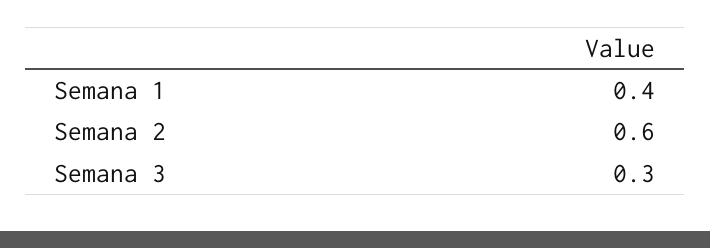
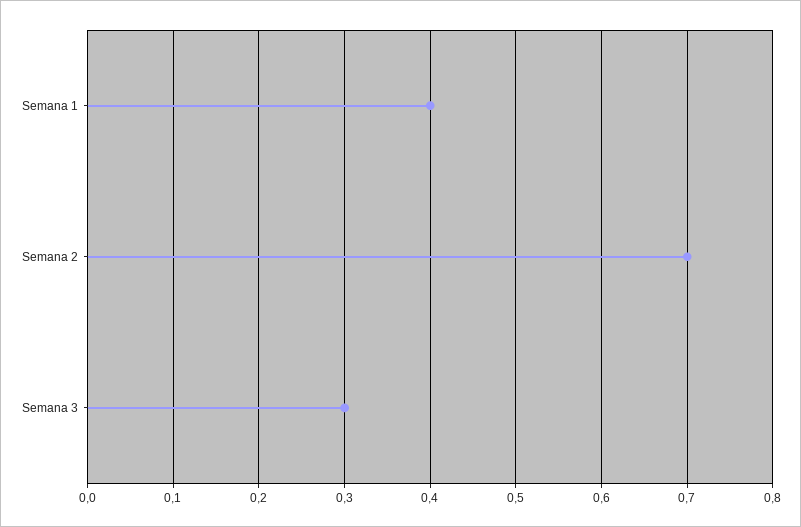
  {
    "Semana 1": 0.4,
-   "Semana 2": 0.6,
+   "Semana 2": 0.7,
    "Semana 3": 0.3
  }

